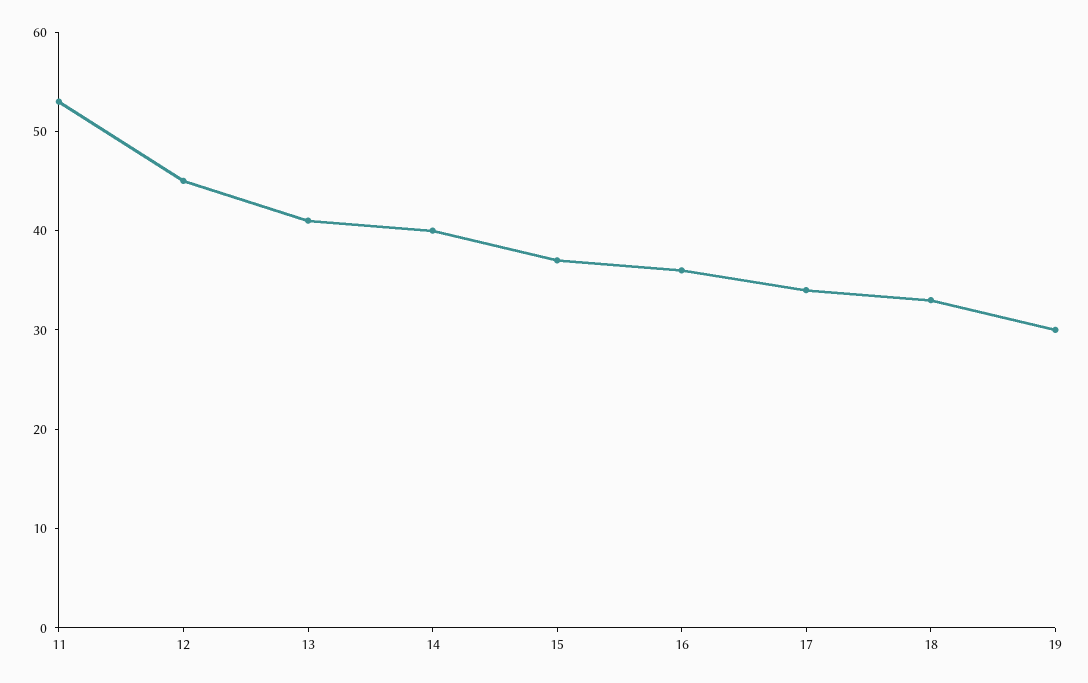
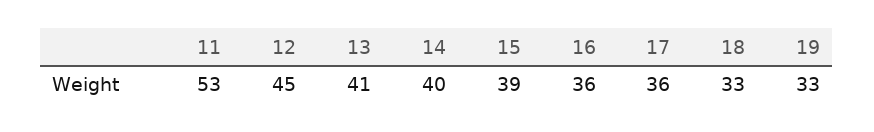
  {
    "11": 53,
    "12": 45,
    "13": 41,
    "14": 40,
-   "15": 37,
+   "15": 39,
    "16": 36,
-   "17": 34,
+   "17": 36,
    "18": 33,
-   "19": 30
+   "19": 33
  }

